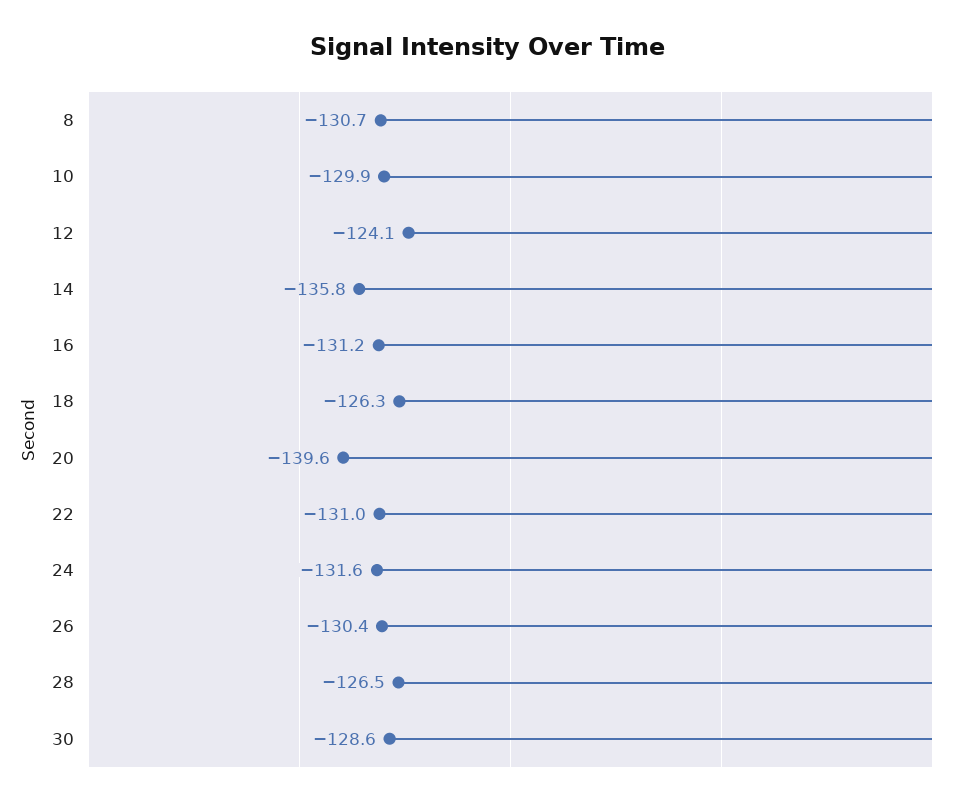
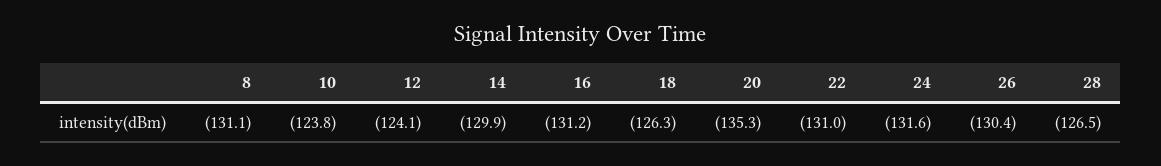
  {
-   "8": -130.7,
+   "8": -131.1,
-   "10": -129.9,
+   "10": -123.8,
    "12": -124.1,
-   "14": -135.8,
+   "14": -129.9,
    "16": -131.2,
    "18": -126.3,
-   "20": -139.6,
+   "20": -135.3,
    "22": -131,
    "24": -131.6,
    "26": -130.4,
-   "28": -126.5,
+   "28": -126.5
-   "30": -128.6
  }

